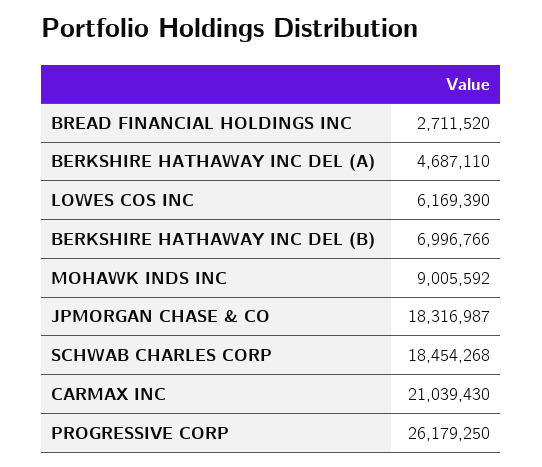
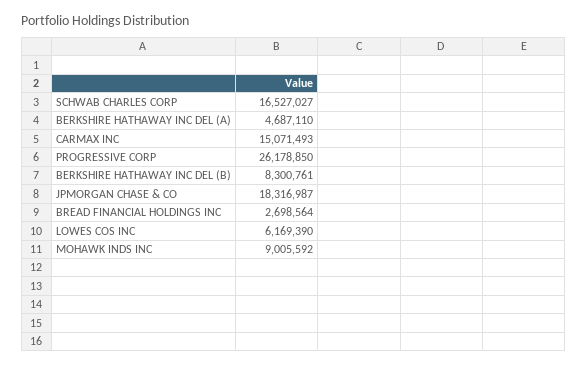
  {
-   "BREAD FINANCIAL HOLDINGS INC": 2711520,
+   "BREAD FINANCIAL HOLDINGS INC": 2698564,
    "BERKSHIRE HATHAWAY INC DEL (A)": 4687110,
    "LOWES COS INC": 6169390,
-   "BERKSHIRE HATHAWAY INC DEL (B)": 6996766,
+   "BERKSHIRE HATHAWAY INC DEL (B)": 8300761,
    "MOHAWK INDS INC": 9005592,
    "JPMORGAN CHASE & CO": 18316987,
-   "SCHWAB CHARLES CORP": 18454268,
+   "SCHWAB CHARLES CORP": 16527027,
-   "CARMAX INC": 21039430,
+   "CARMAX INC": 15071493,
-   "PROGRESSIVE CORP": 26179250
+   "PROGRESSIVE CORP": 26178850
  }

